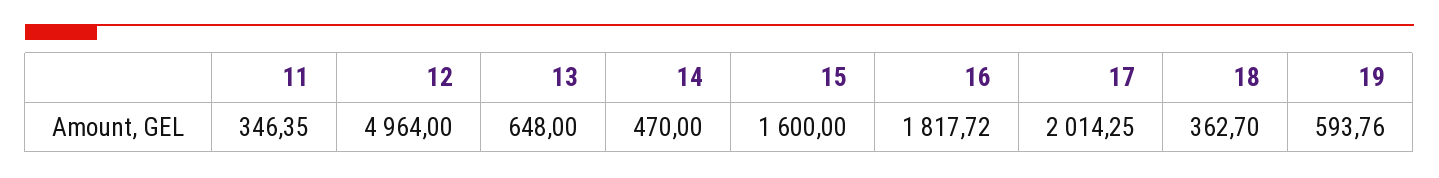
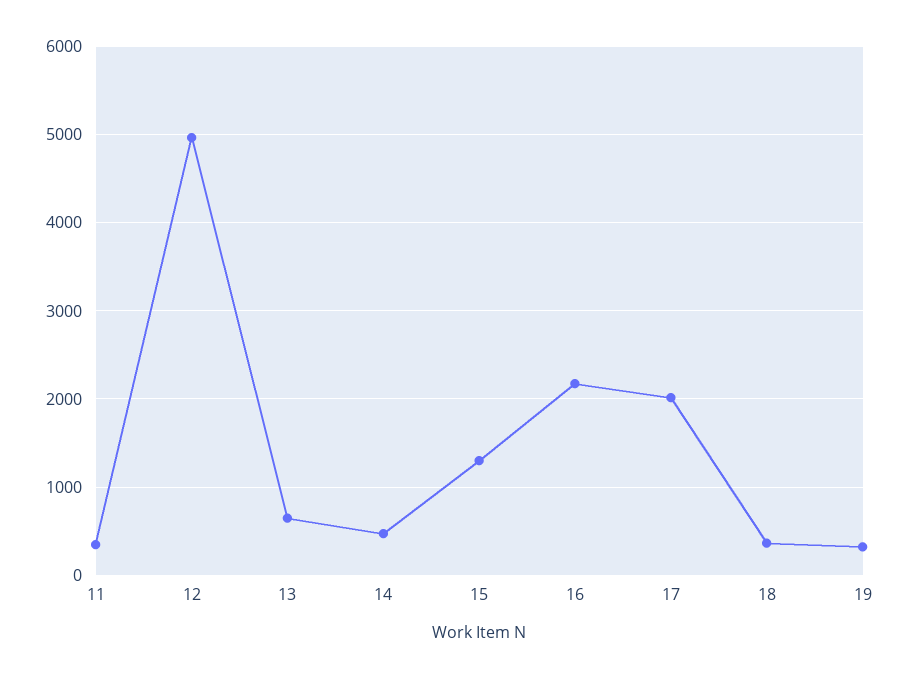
  {
    "11": 346.35,
    "12": 4964,
    "13": 648,
    "14": 470,
-   "15": 1600,
+   "15": 1300,
-   "16": 1817.72,
+   "16": 2200,
    "17": 2014.25,
    "18": 362.7,
-   "19": 593.76
+   "19": 300
  }

